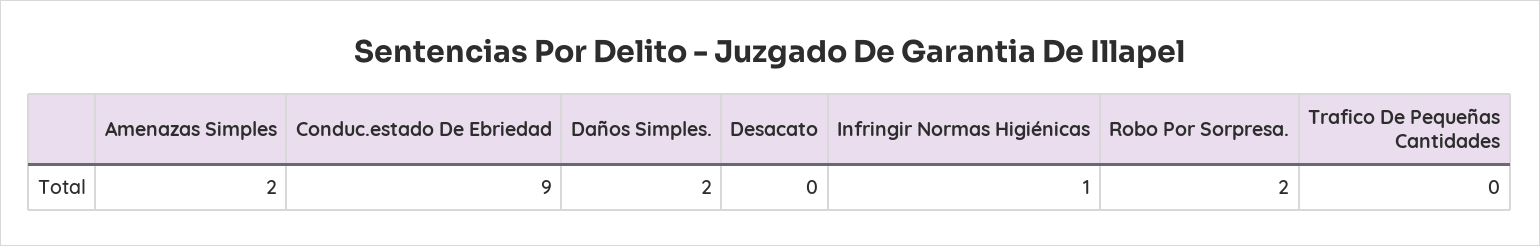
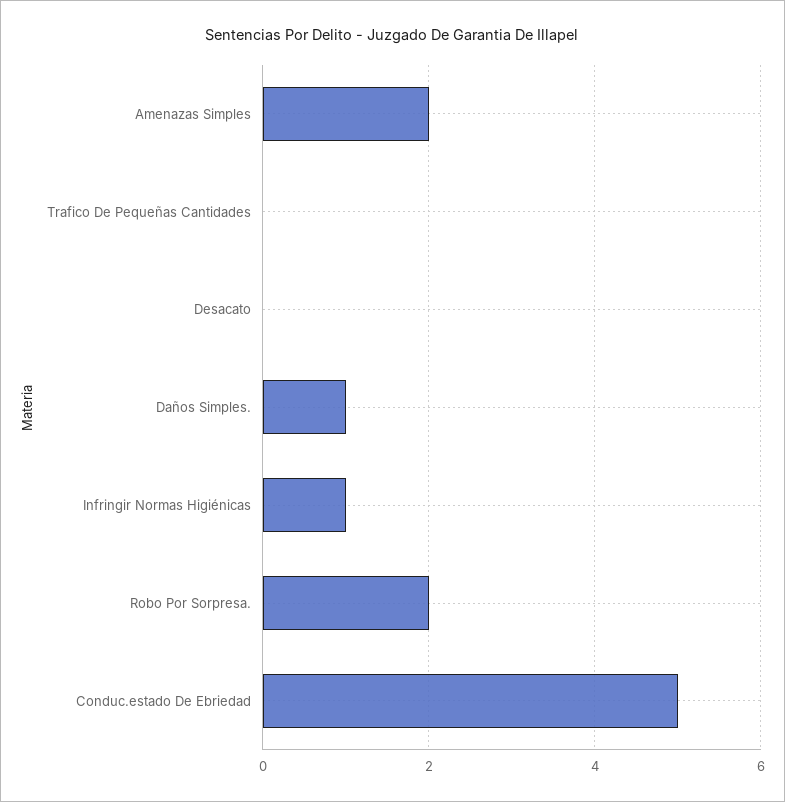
  {
    "Amenazas Simples": 2,
-   "Conduc.estado De Ebriedad": 9,
+   "Conduc.estado De Ebriedad": 5,
-   "Daños Simples.": 2,
+   "Daños Simples.": 1,
    "Desacato": 0,
    "Infringir Normas Higiénicas": 1,
    "Robo Por Sorpresa.": 2,
    "Trafico De Pequeñas Cantidades": 0
  }

